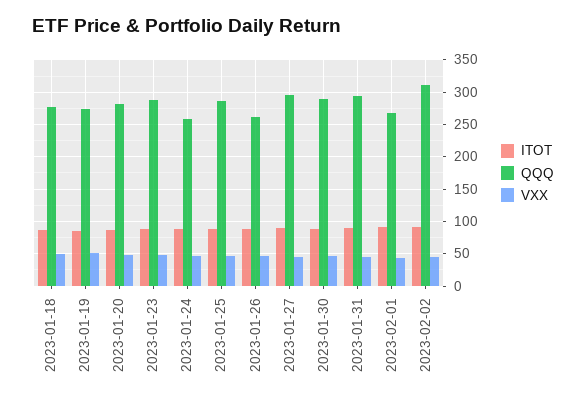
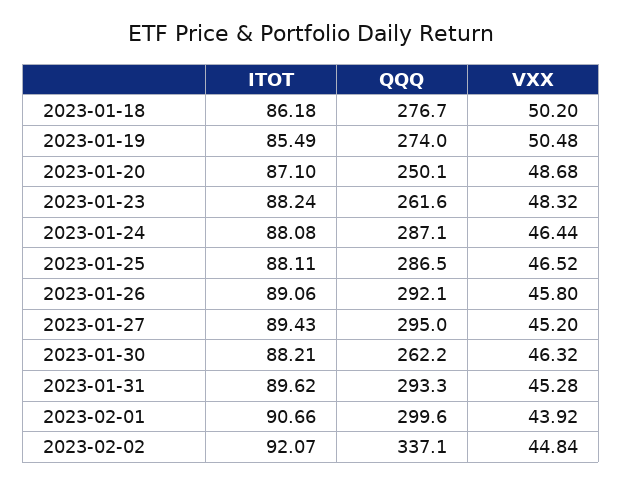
  {
    "ITOT": {
      "2023-01-18": 86.18,
      "2023-01-19": 85.49,
      "2023-01-20": 87.1,
      "2023-01-23": 88.24,
      "2023-01-24": 88.08,
      "2023-01-25": 88.11,
      "2023-01-26": 89.06,
      "2023-01-27": 89.43,
      "2023-01-30": 88.21,
      "2023-01-31": 89.62,
      "2023-02-01": 90.66,
      "2023-02-02": 92.07
    },
    "QQQ": {
      "2023-01-18": 276.7,
      "2023-01-19": 274,
-     "2023-01-20": 280,
+     "2023-01-20": 250.1,
-     "2023-01-23": 290,
+     "2023-01-23": 261.6,
-     "2023-01-24": 260,
+     "2023-01-24": 287.1,
      "2023-01-25": 286.5,
-     "2023-01-26": 260,
+     "2023-01-26": 292.1,
      "2023-01-27": 295,
-     "2023-01-30": 290,
+     "2023-01-30": 262.2,
      "2023-01-31": 293.3,
-     "2023-02-01": 270,
+     "2023-02-01": 299.6,
-     "2023-02-02": 310
+     "2023-02-02": 337.1
    },
    "VXX": {
      "2023-01-18": 50.2,
      "2023-01-19": 50.48,
      "2023-01-20": 48.68,
      "2023-01-23": 48.32,
      "2023-01-24": 46.44,
      "2023-01-25": 46.52,
      "2023-01-26": 45.8,
      "2023-01-27": 45.2,
      "2023-01-30": 46.32,
      "2023-01-31": 45.28,
      "2023-02-01": 43.92,
      "2023-02-02": 44.84
    }
  }

